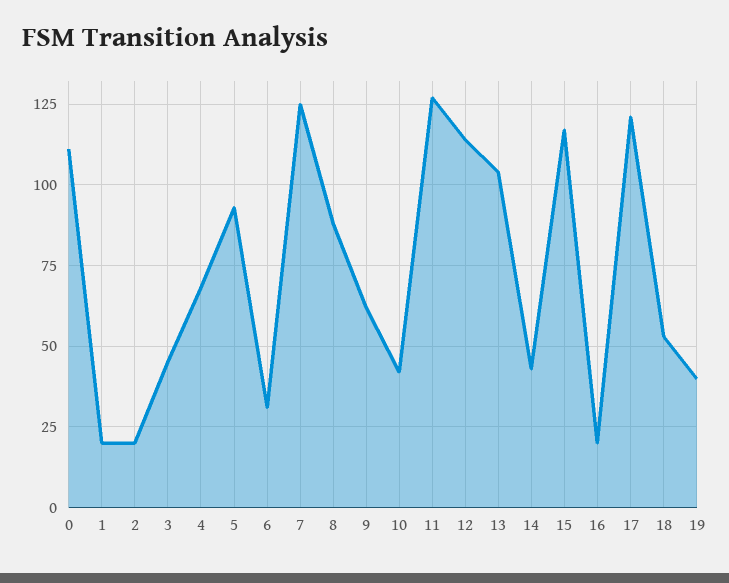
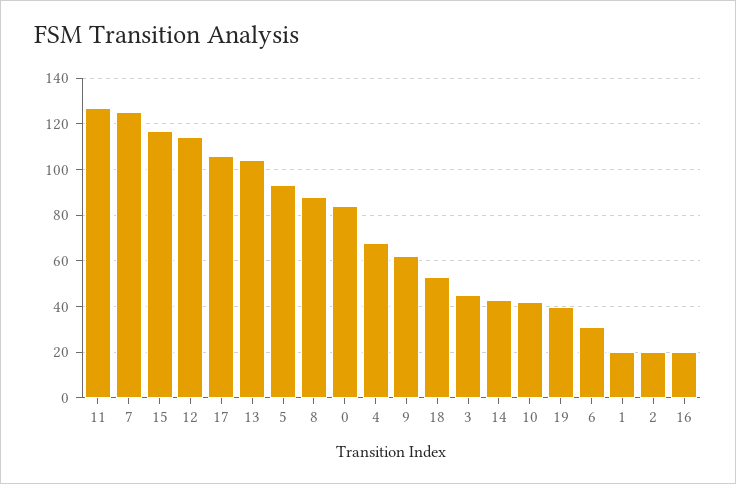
  {
-   "0": 110,
+   "0": 85,
    "1": 20,
    "2": 20,
    "3": 45,
    "4": 70,
    "5": 95,
    "6": 30,
    "7": 125,
    "8": 90,
    "9": 60,
    "10": 40,
    "11": 125,
    "12": 115,
    "13": 105,
    "14": 45,
    "15": 115,
    "16": 20,
-   "17": 120,
+   "17": 105,
    "18": 55,
    "19": 40
  }

